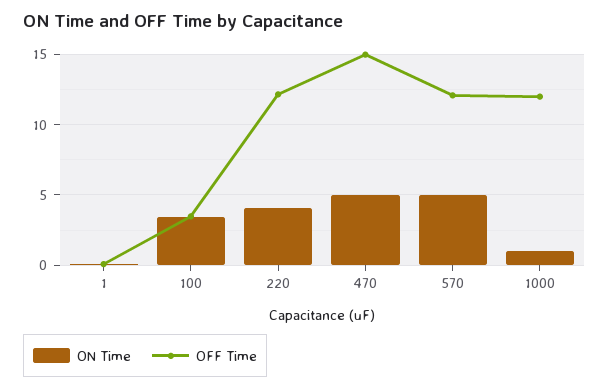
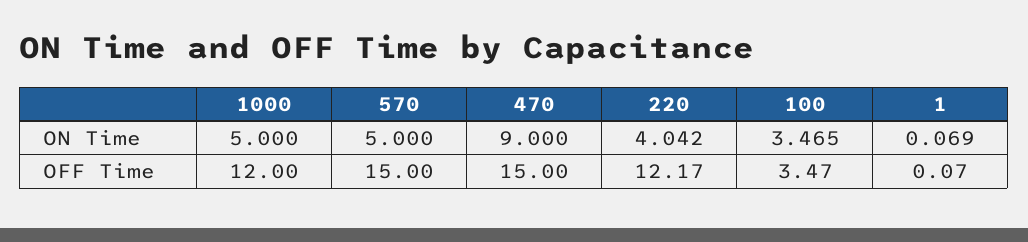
  {
    "ON Time": {
      "1": 0.069,
      "100": 3.465,
      "220": 4.042,
-     "470": 5,
+     "470": 9,
      "570": 5,
-     "1000": 1
+     "1000": 5
    },
    "OFF Time": {
      "1": 0.07,
      "100": 3.47,
      "220": 12.17,
      "470": 15,
-     "570": 12,
+     "570": 15,
      "1000": 12
    }
  }

